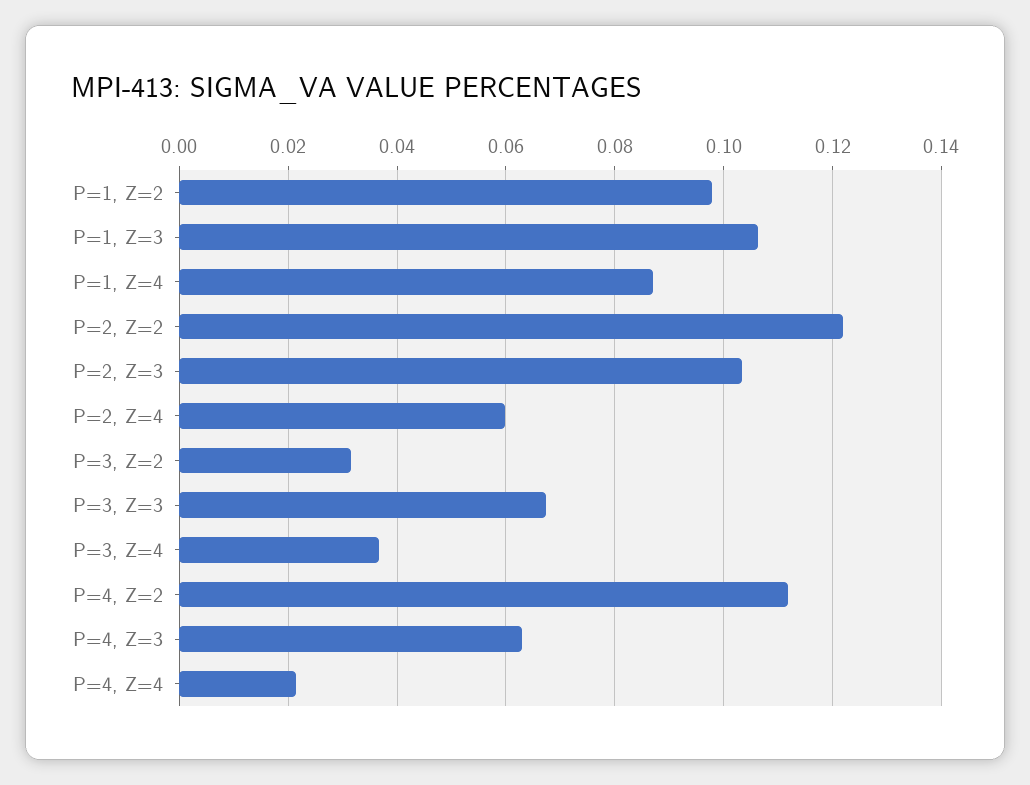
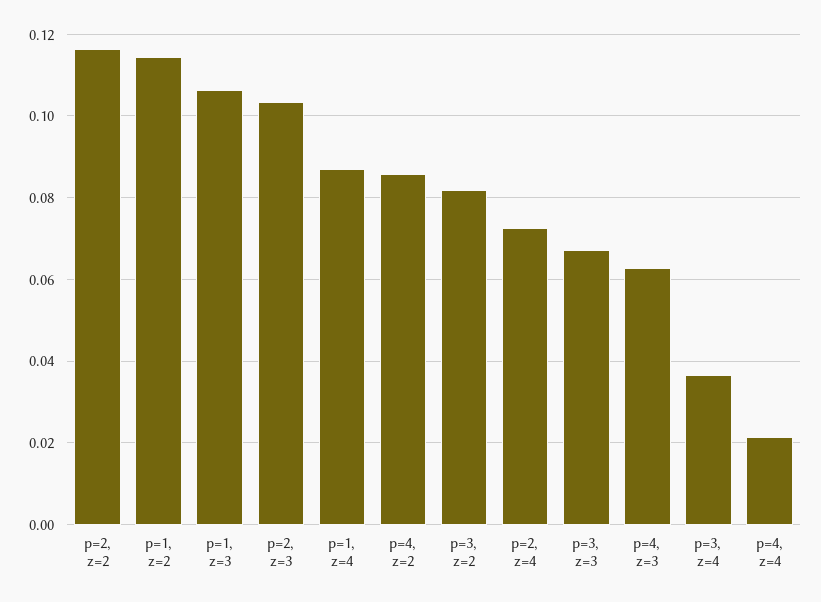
  {
-   "P=1, Z=2": 0.098,
+   "P=1, Z=2": 0.114,
    "P=1, Z=3": 0.106,
    "P=1, Z=4": 0.088,
-   "P=2, Z=2": 0.122,
+   "P=2, Z=2": 0.116,
    "P=2, Z=3": 0.104,
-   "P=2, Z=4": 0.06,
+   "P=2, Z=4": 0.072,
-   "P=3, Z=2": 0.032,
+   "P=3, Z=2": 0.082,
    "P=3, Z=3": 0.068,
    "P=3, Z=4": 0.036,
-   "P=4, Z=2": 0.112,
+   "P=4, Z=2": 0.086,
    "P=4, Z=3": 0.062,
    "P=4, Z=4": 0.022
  }

